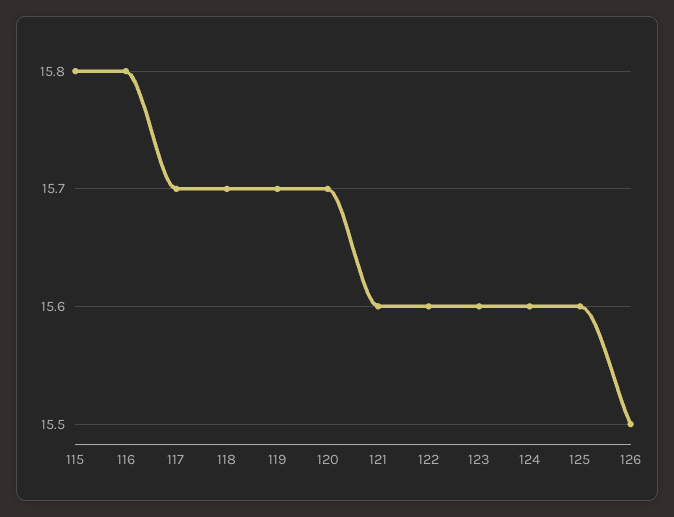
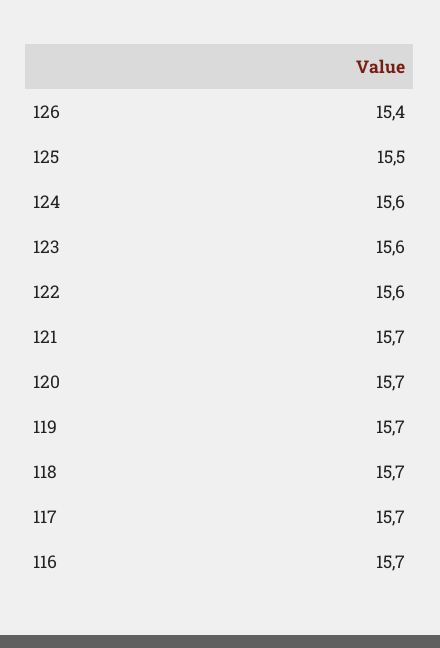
  {
-   "115": 15.8,
-   "116": 15.8,
+   "116": 15.7,
    "117": 15.7,
    "118": 15.7,
    "119": 15.7,
    "120": 15.7,
-   "121": 15.6,
+   "121": 15.7,
    "122": 15.6,
    "123": 15.6,
    "124": 15.6,
-   "125": 15.6,
+   "125": 15.5,
-   "126": 15.5
+   "126": 15.4
  }

